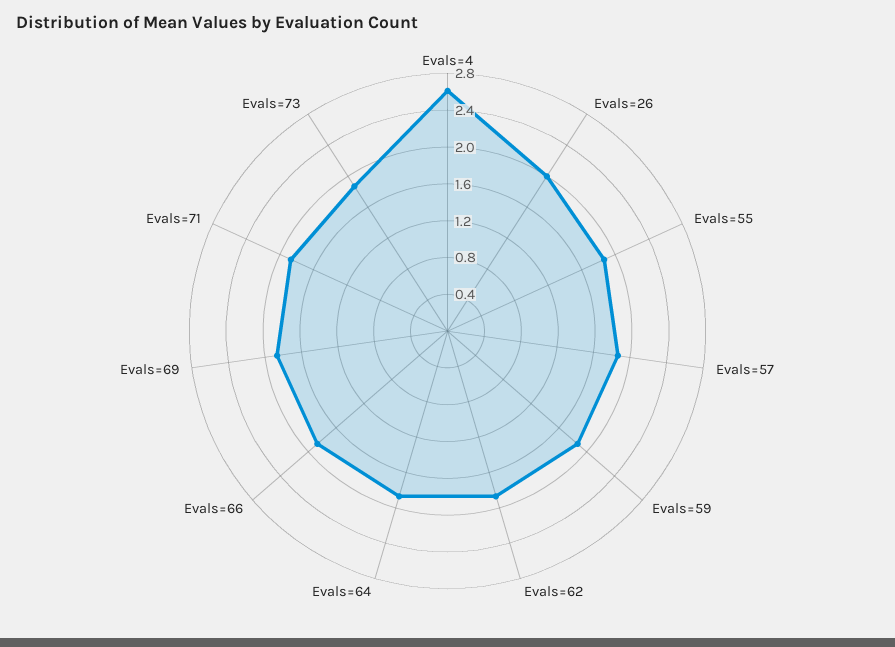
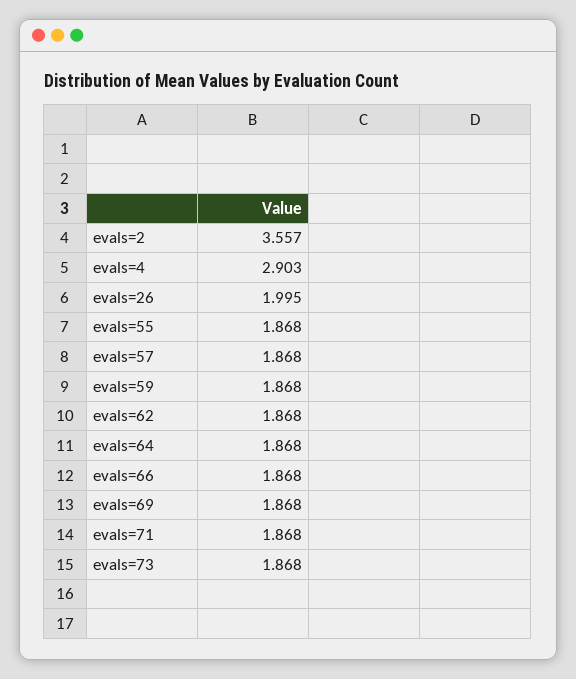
  {
-   "Evals=4": 2.6,
+   "Evals=4": 2.903,
    "Evals=26": 1.995,
    "Evals=55": 1.868,
    "Evals=57": 1.868,
    "Evals=59": 1.868,
    "Evals=62": 1.868,
    "Evals=64": 1.868,
    "Evals=66": 1.868,
    "Evals=69": 1.868,
    "Evals=71": 1.868,
-   "Evals=73": 1.868
+   "Evals=73": 1.868,
+   "evals=2": 3.557
  }

